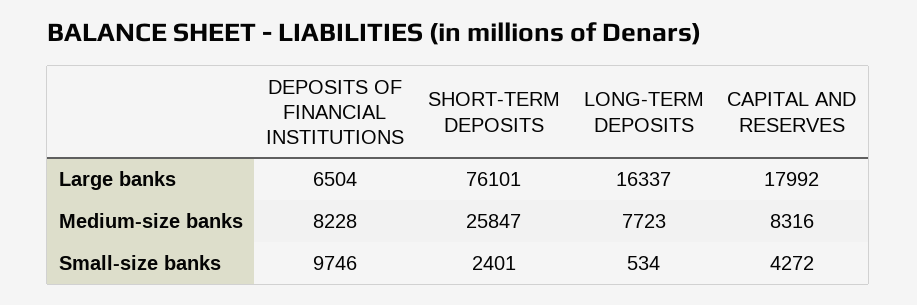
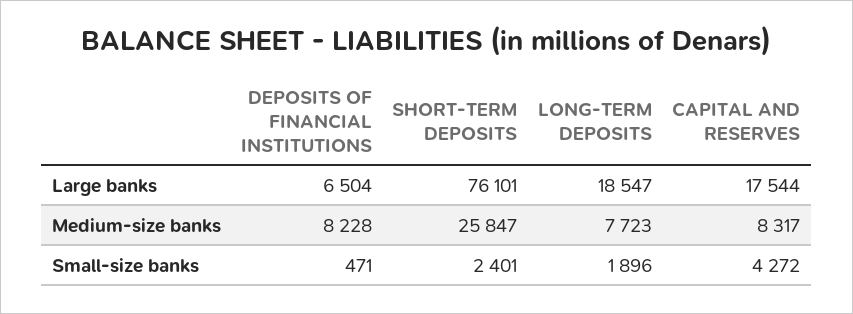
  {
    "DEPOSITS OF FINANCIAL INSTITUTIONS": {
      "Large banks": 6504,
      "Medium-size banks": 8228,
-     "Small-size banks": 9746
+     "Small-size banks": 471
    },
    "SHORT-TERM DEPOSITS": {
      "Large banks": 76101,
      "Medium-size banks": 25847,
      "Small-size banks": 2401
    },
    "LONG-TERM DEPOSITS": {
-     "Large banks": 16337,
+     "Large banks": 18547,
      "Medium-size banks": 7723,
-     "Small-size banks": 534
+     "Small-size banks": 1896
    },
    "CAPITAL AND RESERVES": {
-     "Large banks": 17992,
+     "Large banks": 17544,
-     "Medium-size banks": 8316,
+     "Medium-size banks": 8317,
      "Small-size banks": 4272
    }
  }

